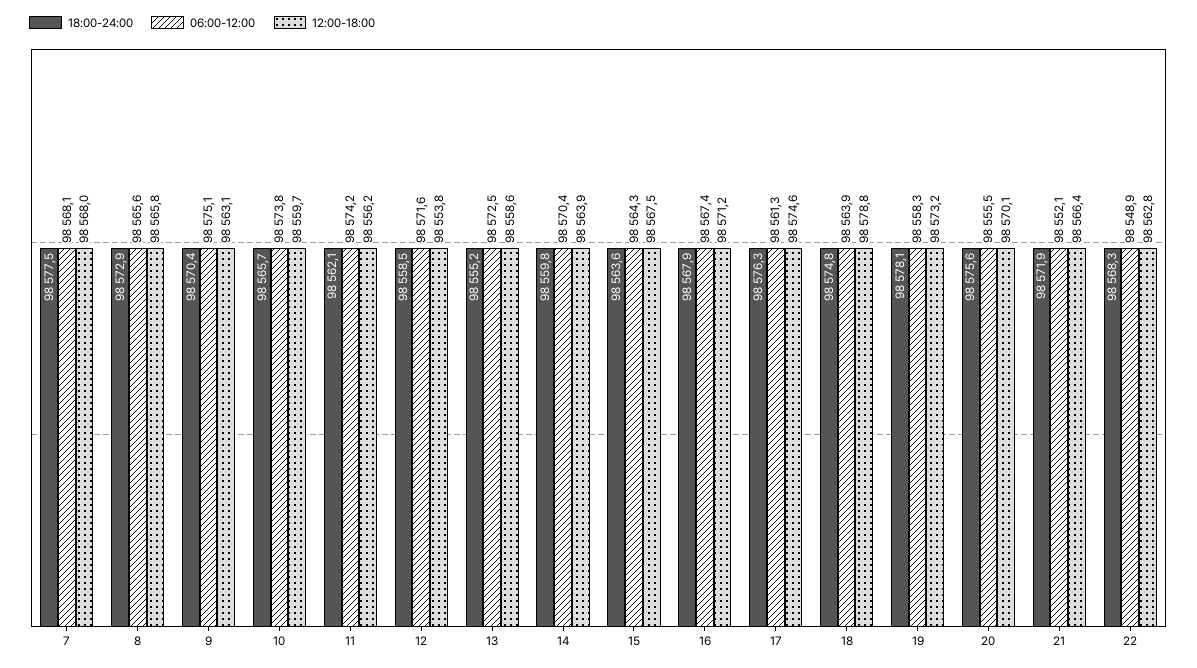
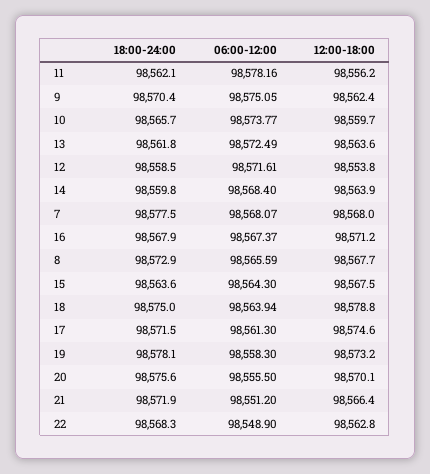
  {
    "18:00-24:00": {
      "7": 98577.5,
      "8": 98572.9,
      "9": 98570.4,
      "10": 98565.7,
      "11": 98562.1,
      "12": 98558.5,
-     "13": 98555.2,
+     "13": 98561.8,
      "14": 98559.8,
      "15": 98563.6,
      "16": 98567.9,
-     "17": 98576.3,
+     "17": 98571.5,
-     "18": 98574.8,
+     "18": 98575,
      "19": 98578.1,
      "20": 98575.6,
      "21": 98571.9,
      "22": 98568.3
    },
    "06:00-12:00": {
      "7": 98568.07,
      "8": 98565.59,
      "9": 98575.05,
      "10": 98573.77,
-     "11": 98574.2,
+     "11": 98578.16,
      "12": 98571.61,
      "13": 98572.49,
-     "14": 98570.4,
+     "14": 98568.4,
      "15": 98564.3,
      "16": 98567.37,
      "17": 98561.3,
      "18": 98563.94,
      "19": 98558.3,
      "20": 98555.5,
-     "21": 98552.1,
+     "21": 98551.2,
      "22": 98548.9
    },
    "12:00-18:00": {
      "7": 98568,
-     "8": 98565.8,
+     "8": 98567.7,
-     "9": 98563.1,
+     "9": 98562.4,
      "10": 98559.7,
      "11": 98556.2,
      "12": 98553.8,
-     "13": 98558.6,
+     "13": 98563.6,
      "14": 98563.9,
      "15": 98567.5,
      "16": 98571.2,
      "17": 98574.6,
      "18": 98578.8,
      "19": 98573.2,
      "20": 98570.1,
      "21": 98566.4,
      "22": 98562.8
    }
  }

